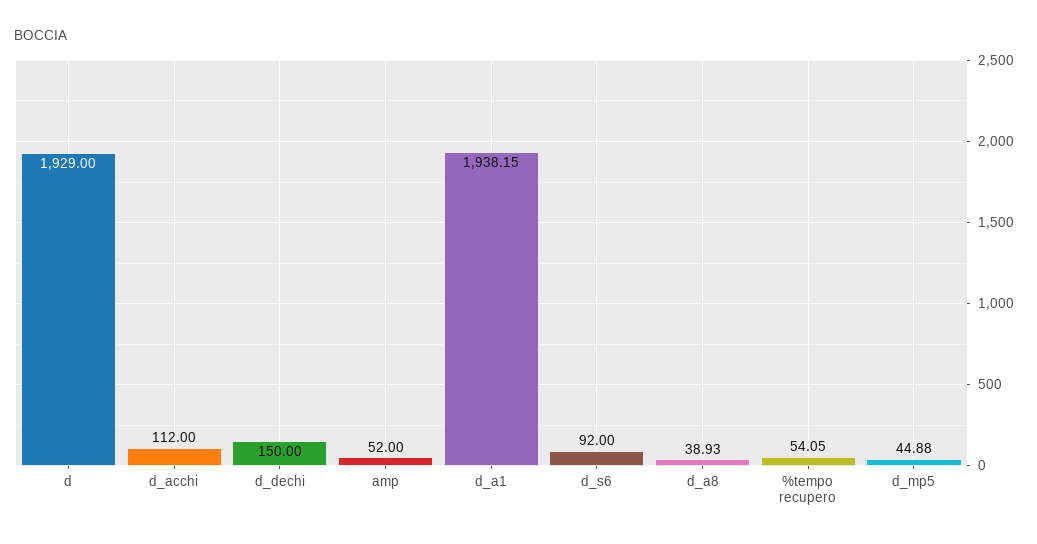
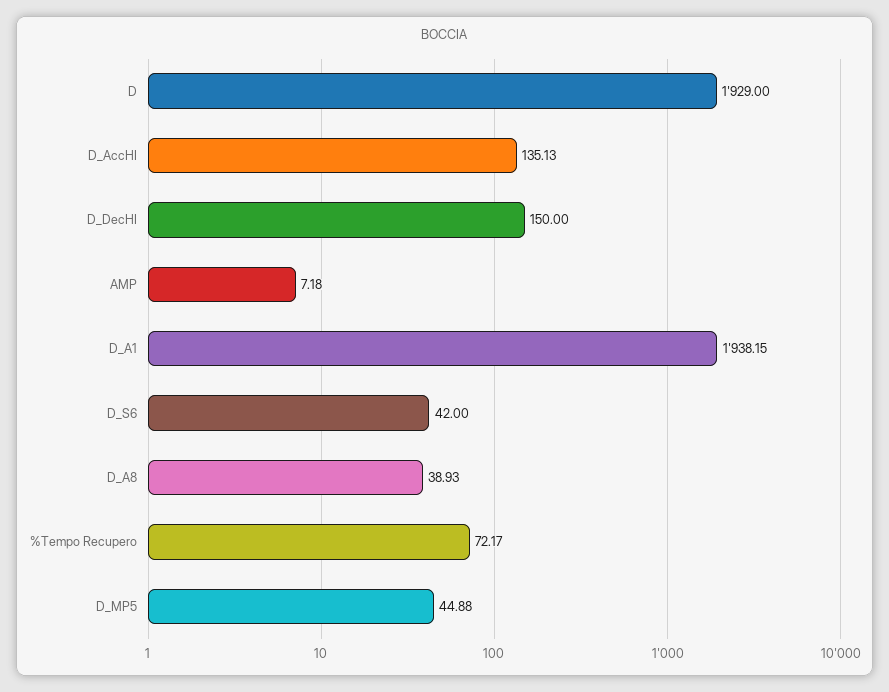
  {
    "d": 1929,
-   "d_acchi": 112,
+   "d_acchi": 135.13,
    "d_dechi": 150,
-   "amp": 52,
+   "amp": 7.18,
    "d_a1": 1938.15,
-   "d_s6": 92,
+   "d_s6": 42,
    "d_a8": 38.93,
-   "%tempo recupero": 54.05,
+   "%tempo recupero": 72.17,
    "d_mp5": 44.88
  }

